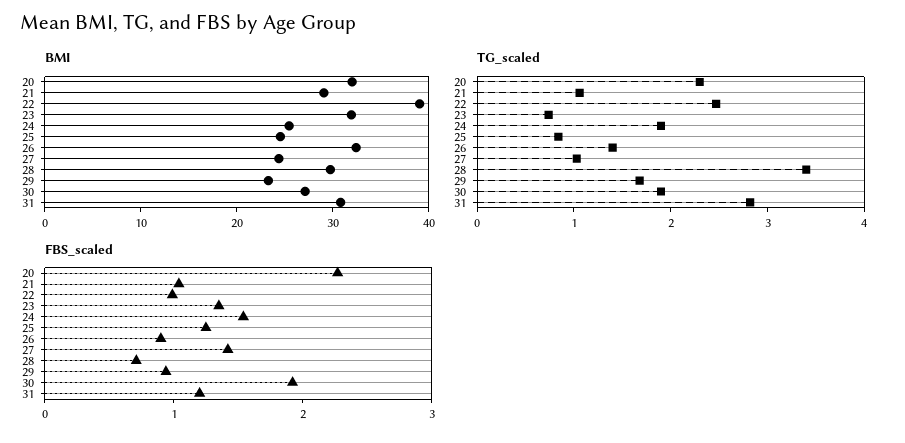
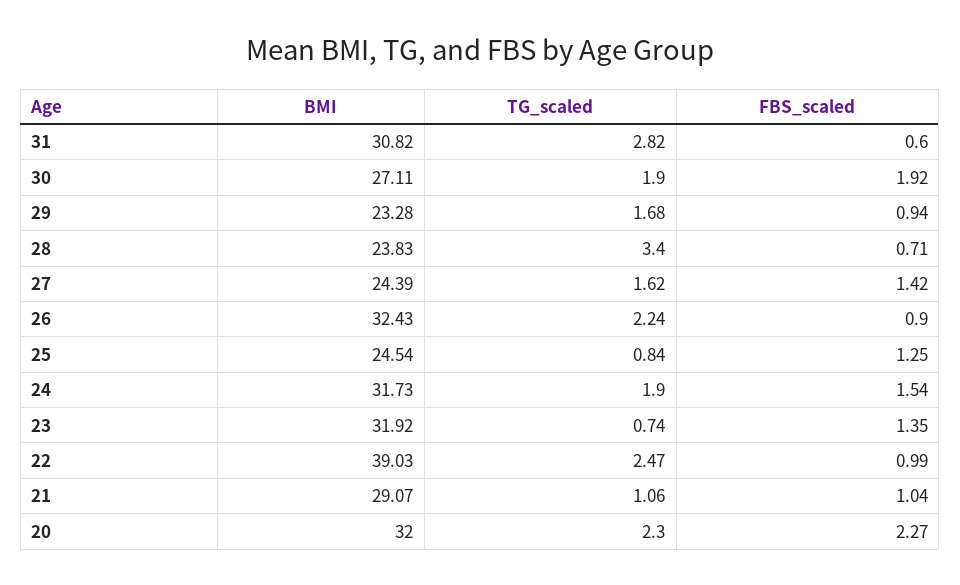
  {
    "BMI": {
      "20": 32,
      "21": 29.07,
      "22": 39.03,
      "23": 31.92,
-     "24": 26,
+     "24": 31.73,
      "25": 24.54,
      "26": 32.43,
      "27": 24.39,
-     "28": 30,
+     "28": 23.83,
      "29": 23.28,
      "30": 27.11,
      "31": 30.82
    },
    "TG_scaled": {
      "20": 2.3,
      "21": 1.06,
      "22": 2.47,
      "23": 0.74,
      "24": 1.9,
      "25": 0.84,
-     "26": 1.4,
+     "26": 2.24,
-     "27": 1,
+     "27": 1.62,
      "28": 3.4,
      "29": 1.68,
      "30": 1.9,
      "31": 2.82
    },
    "FBS_scaled": {
      "20": 2.27,
      "21": 1.04,
      "22": 0.99,
      "23": 1.35,
      "24": 1.54,
      "25": 1.25,
      "26": 0.9,
      "27": 1.42,
      "28": 0.71,
      "29": 0.94,
      "30": 1.92,
-     "31": 1.2
+     "31": 0.6
    }
  }

